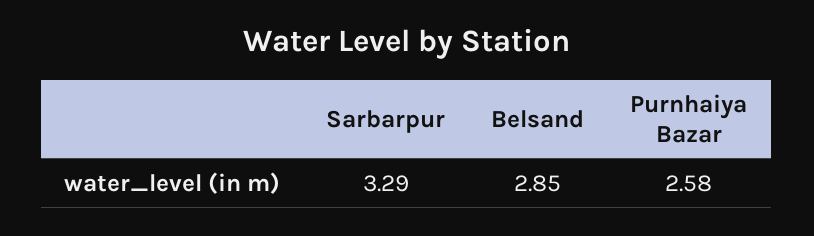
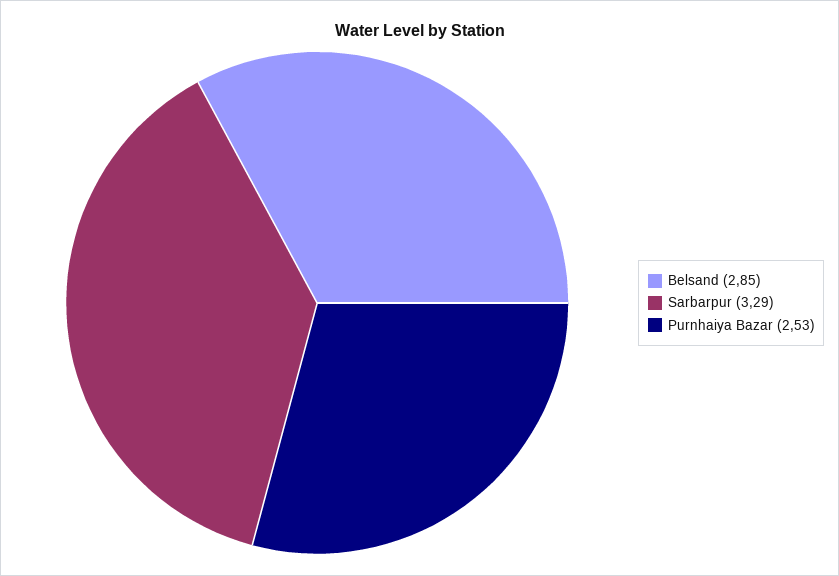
  {
    "Sarbarpur": 3.29,
    "Belsand": 2.85,
-   "Purnhaiya Bazar": 2.58
+   "Purnhaiya Bazar": 2.53
  }

